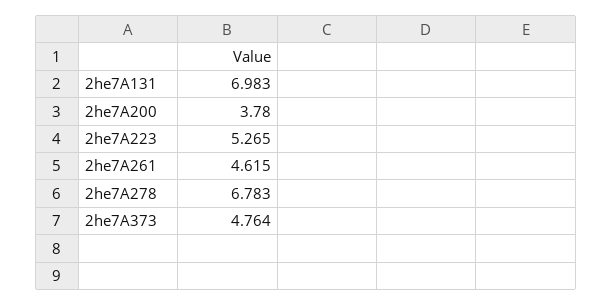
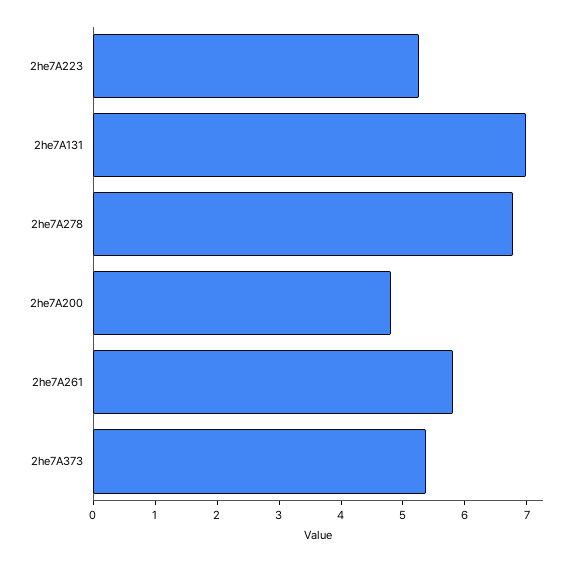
  {
    "2he7A131": 6.983,
-   "2he7A200": 3.78,
+   "2he7A200": 4.8,
    "2he7A223": 5.265,
-   "2he7A261": 4.615,
+   "2he7A261": 5.8,
    "2he7A278": 6.783,
-   "2he7A373": 4.764
+   "2he7A373": 5.4
  }

